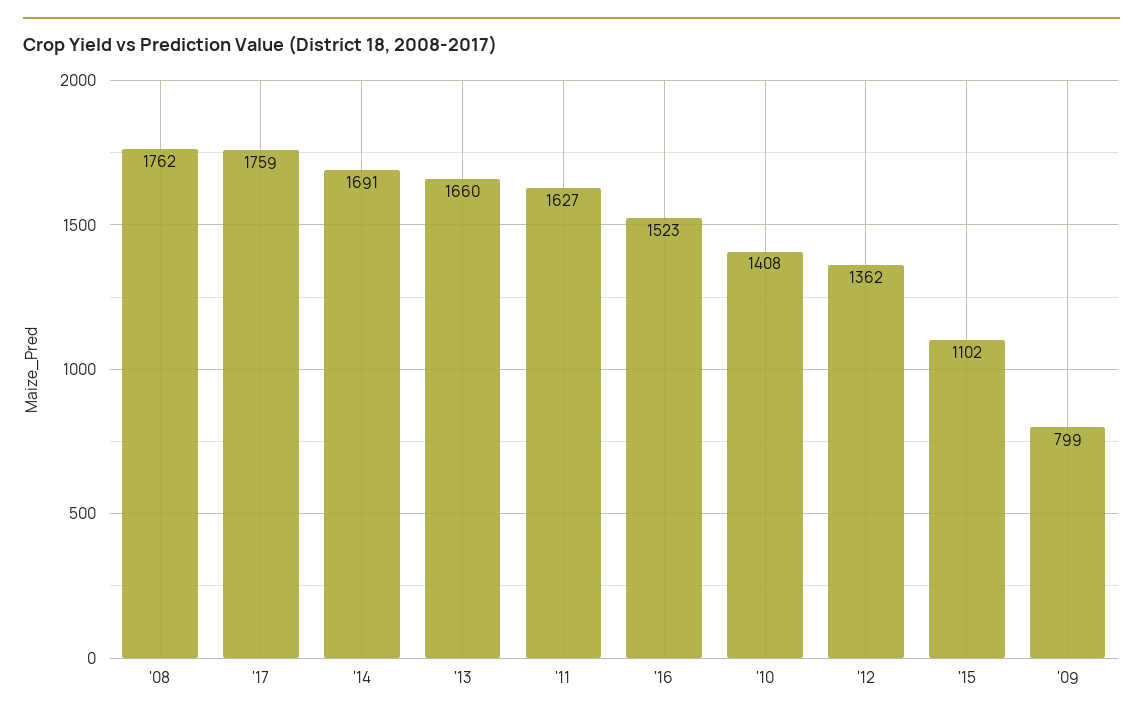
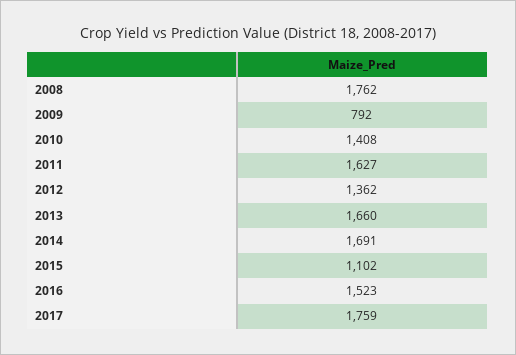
  {
    "'08": 1762,
    "'17": 1759,
    "'14": 1691,
    "'13": 1660,
    "'11": 1627,
    "'16": 1523,
    "'10": 1408,
    "'12": 1362,
    "'15": 1102,
-   "'09": 799
+   "'09": 792
  }

